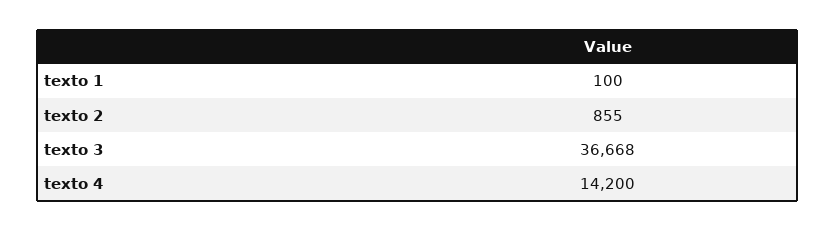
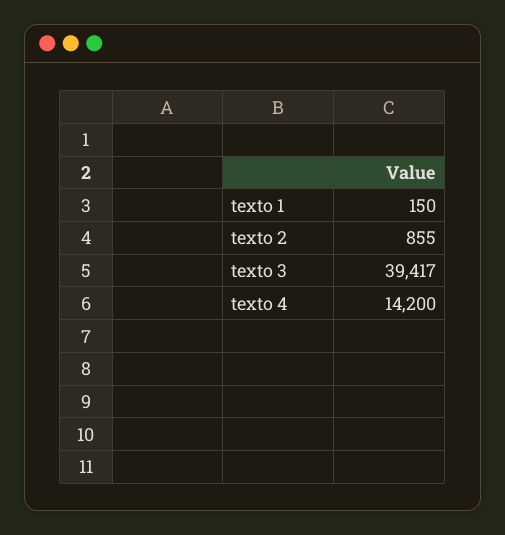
  {
-   "texto 1": 100,
+   "texto 1": 150,
    "texto 2": 855,
-   "texto 3": 36668,
+   "texto 3": 39417,
    "texto 4": 14200
  }

